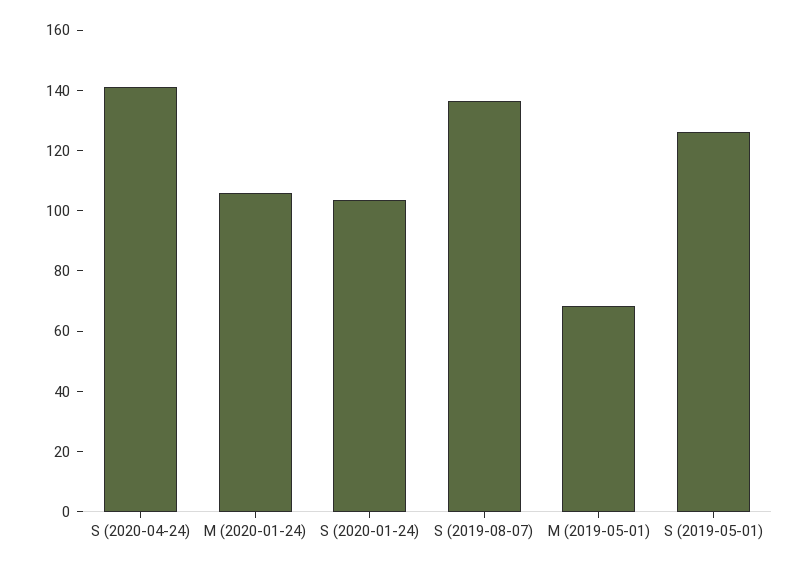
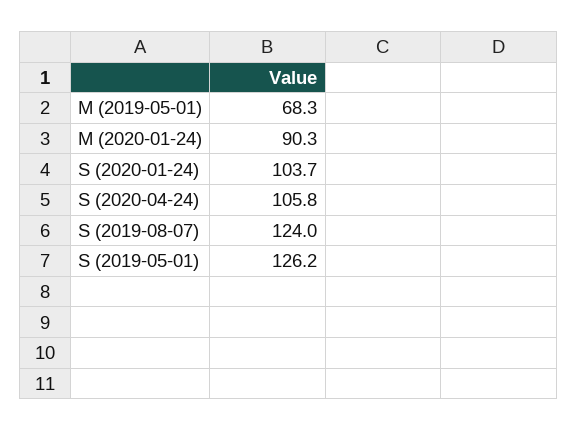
  {
-   "S (2020-04-24)": 140,
+   "S (2020-04-24)": 105.8,
-   "M (2020-01-24)": 105,
+   "M (2020-01-24)": 90.3,
    "S (2020-01-24)": 103.7,
-   "S (2019-08-07)": 135,
+   "S (2019-08-07)": 124,
    "M (2019-05-01)": 68.3,
    "S (2019-05-01)": 126.2
  }

